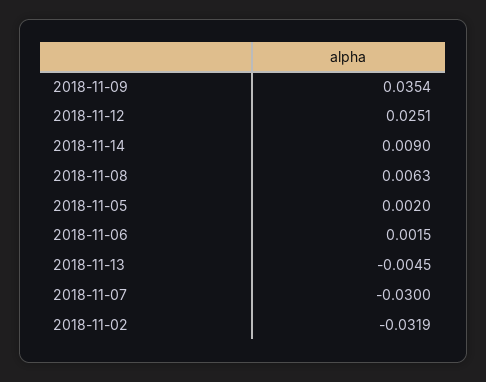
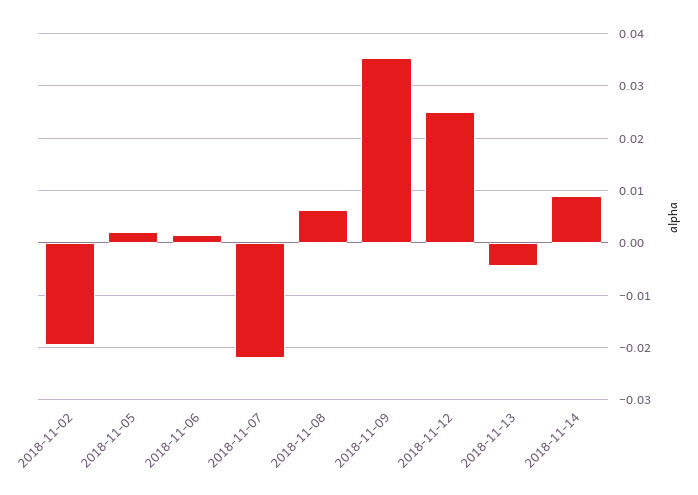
  {
    "2018-11-09": 0.0354,
    "2018-11-12": 0.0251,
    "2018-11-14": 0.009,
    "2018-11-08": 0.0063,
    "2018-11-05": 0.002,
    "2018-11-06": 0.0015,
    "2018-11-13": -0.0045,
-   "2018-11-07": -0.03,
+   "2018-11-07": -0.022,
-   "2018-11-02": -0.0319
+   "2018-11-02": -0.02
  }

